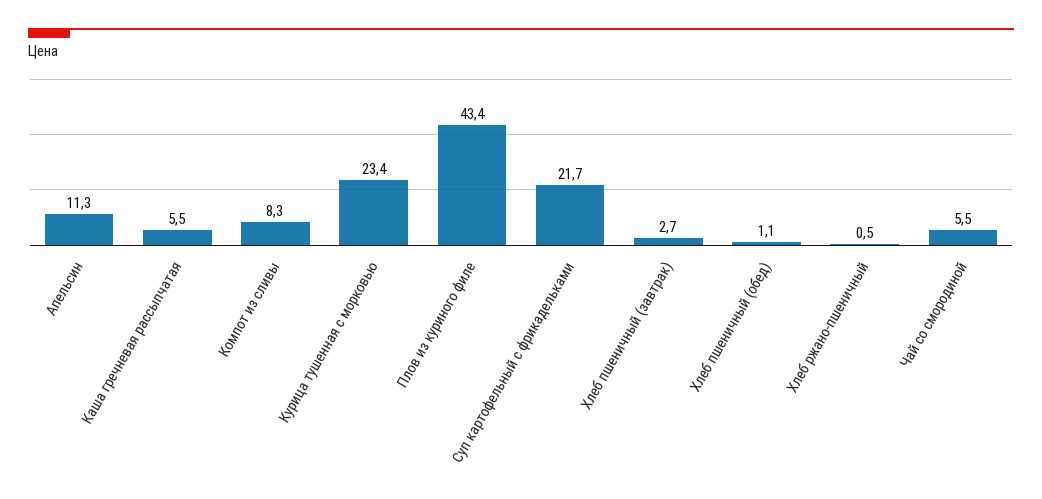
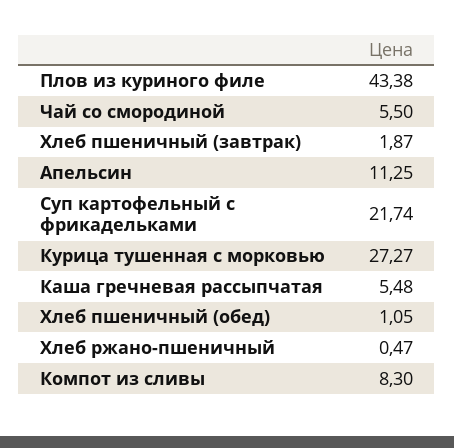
  {
    "Апельсин": 11.25,
    "Каша гречневая рассыпчатая": 5.48,
    "Компот из сливы": 8.3,
-   "Курица тушенная с морковью": 23.4,
+   "Курица тушенная с морковью": 27.27,
    "Плов из куриного филе": 43.38,
    "Суп картофельный с фрикадельками": 21.74,
-   "Хлеб пшеничный (завтрак)": 2.7,
+   "Хлеб пшеничный (завтрак)": 1.87,
    "Хлеб пшеничный (обед)": 1.05,
    "Хлеб ржано-пшеничный": 0.47,
    "Чай со смородиной": 5.5
  }

